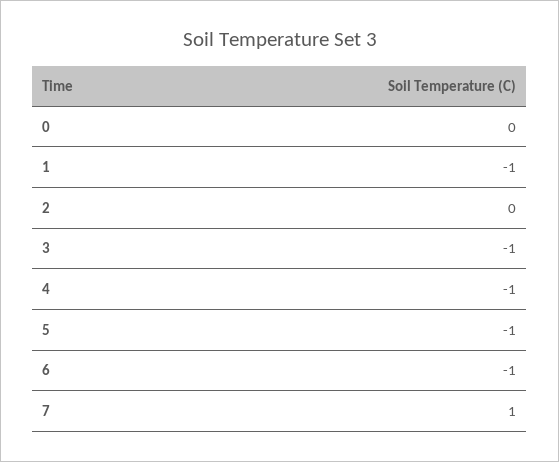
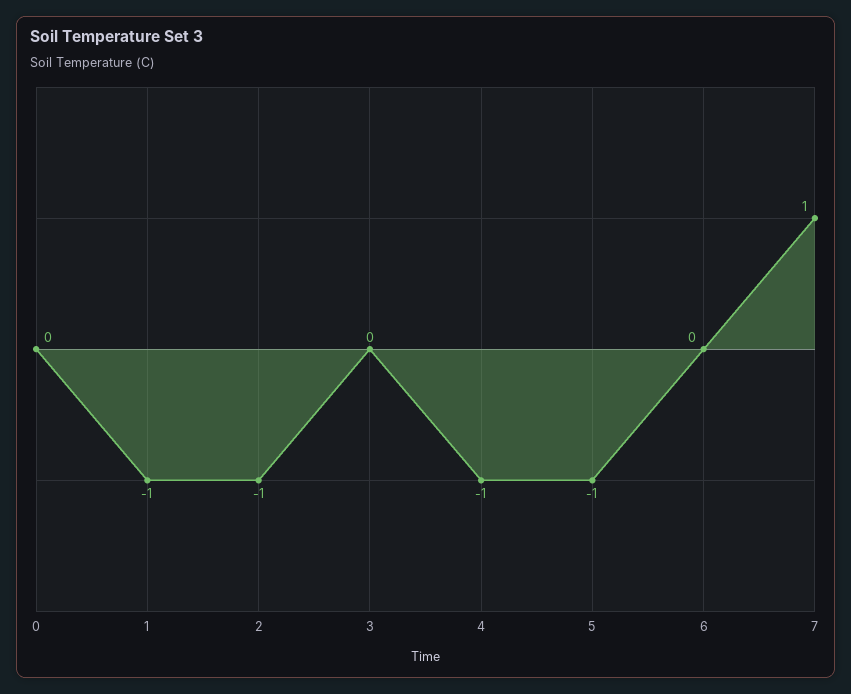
  {
    "0": 0,
    "1": -1,
-   "2": 0,
+   "2": -1,
-   "3": -1,
+   "3": 0,
    "4": -1,
    "5": -1,
-   "6": -1,
+   "6": 0,
    "7": 1
  }

